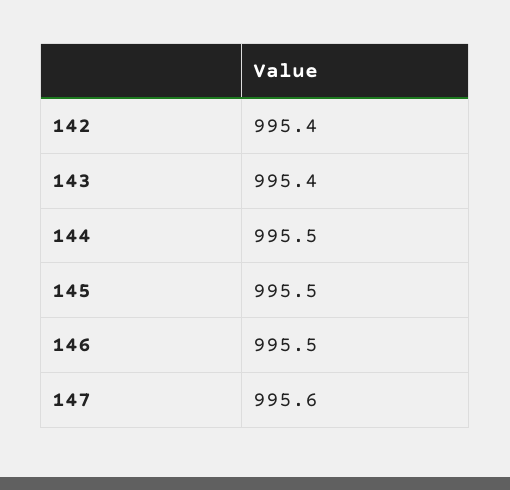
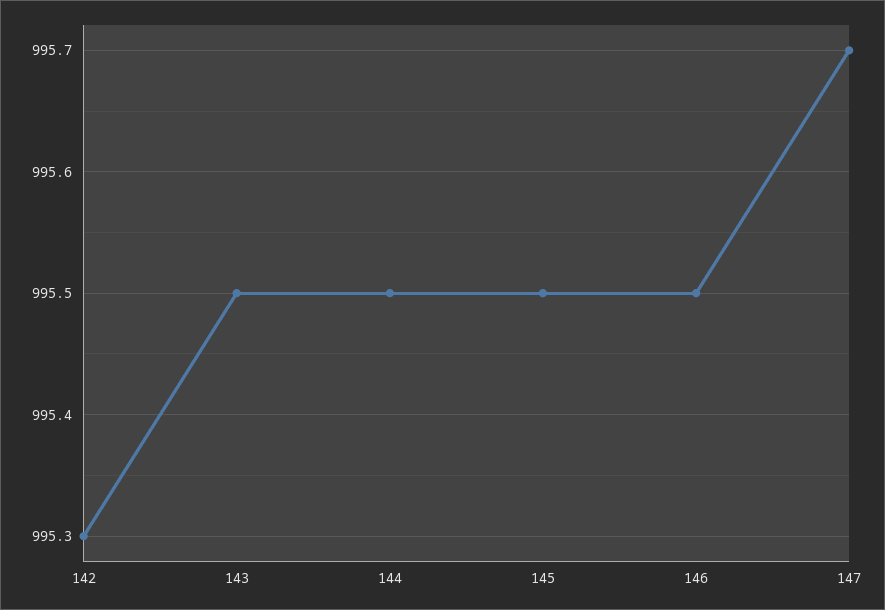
  {
-   "142": 995.4,
+   "142": 995.3,
-   "143": 995.4,
+   "143": 995.5,
    "144": 995.5,
    "145": 995.5,
    "146": 995.5,
-   "147": 995.6
+   "147": 995.7
  }

